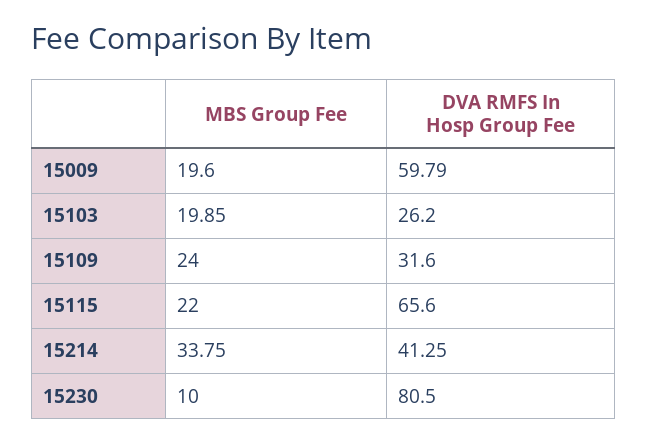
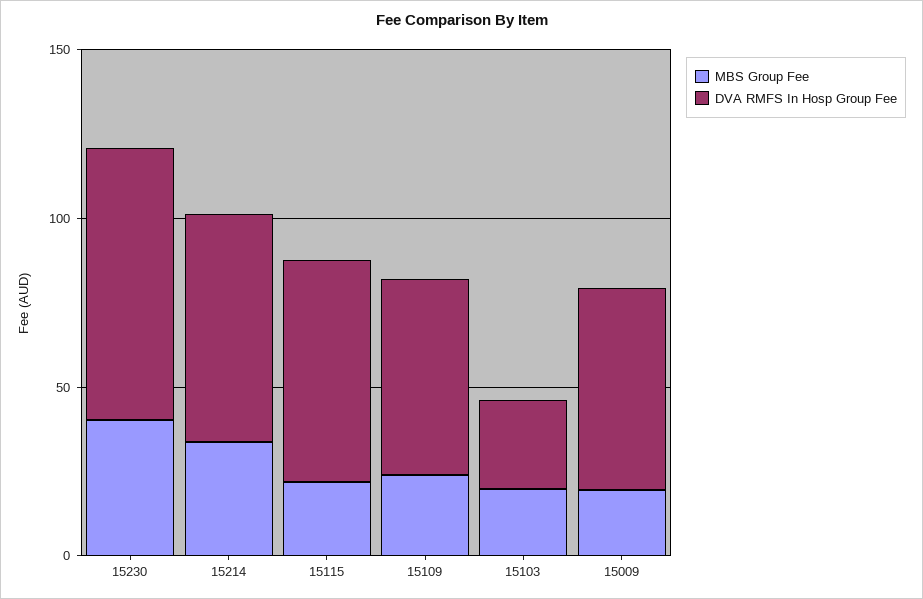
  {
    "MBS Group Fee": {
      "15009": 19.6,
      "15103": 19.85,
      "15109": 24,
      "15115": 22,
      "15214": 33.75,
-     "15230": 10
+     "15230": 40
    },
    "DVA RMFS In Hosp Group Fee": {
      "15009": 59.79,
      "15103": 26.2,
-     "15109": 31.6,
+     "15109": 60,
      "15115": 65.6,
-     "15214": 41.25,
+     "15214": 70,
      "15230": 80.5
    }
  }

